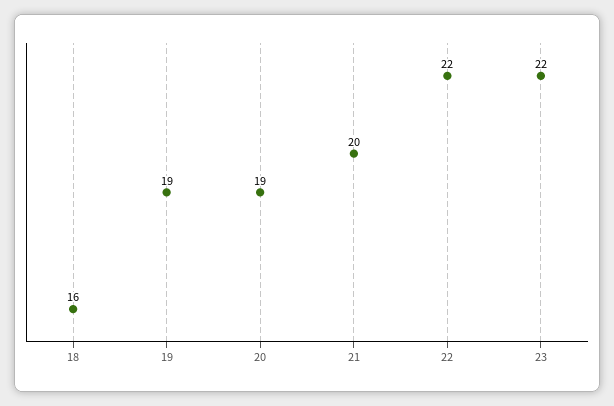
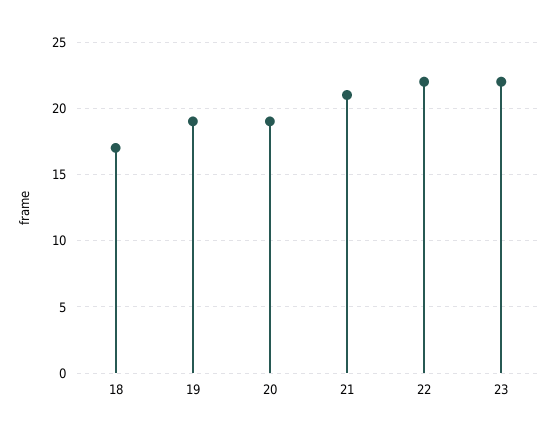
  {
-   "18": 16,
+   "18": 17,
    "19": 19,
    "20": 19,
-   "21": 20,
+   "21": 21,
    "22": 22,
    "23": 22
  }

